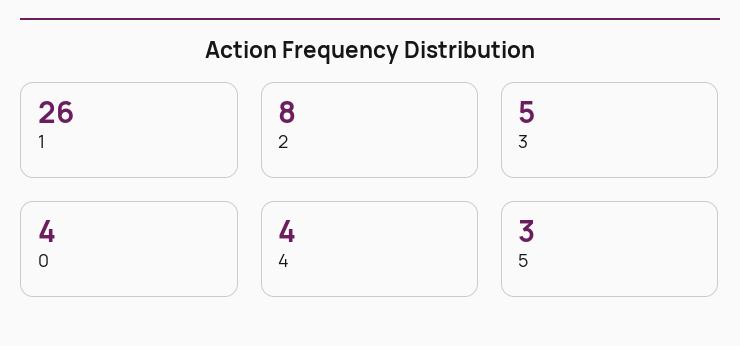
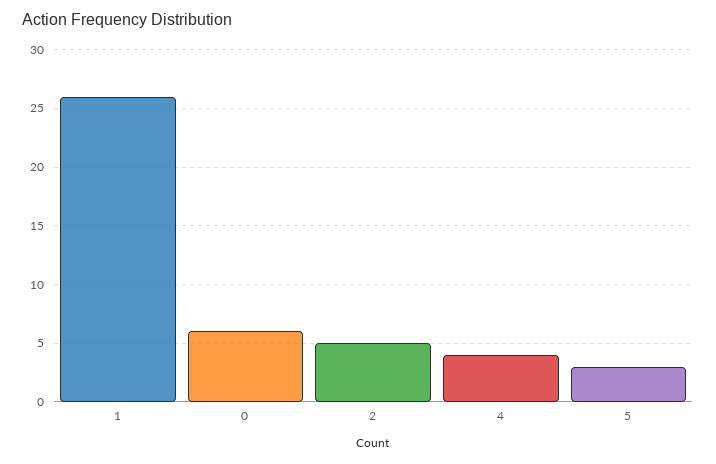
  {
    "1": 26,
-   "2": 8,
+   "2": 5,
-   "3": 5,
-   "0": 4,
+   "0": 6,
    "4": 4,
    "5": 3
  }

